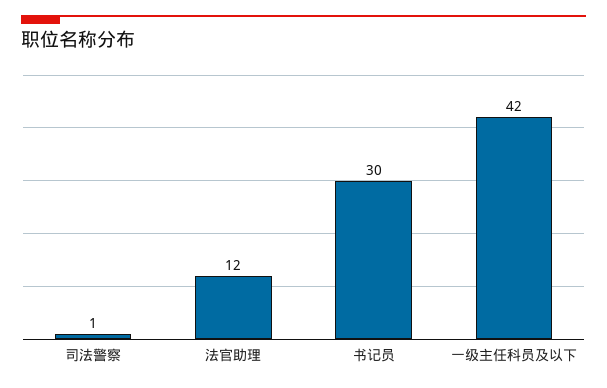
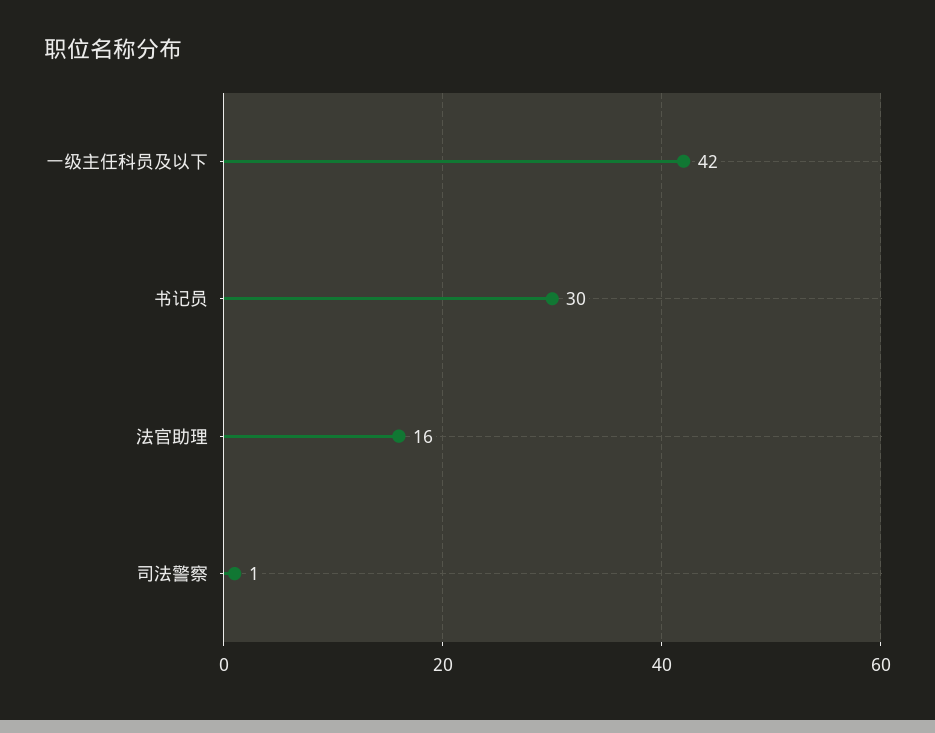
  {
    "司法警察": 1,
-   "法官助理": 12,
+   "法官助理": 16,
    "书记员": 30,
    "一级主任科员及以下": 42
  }

